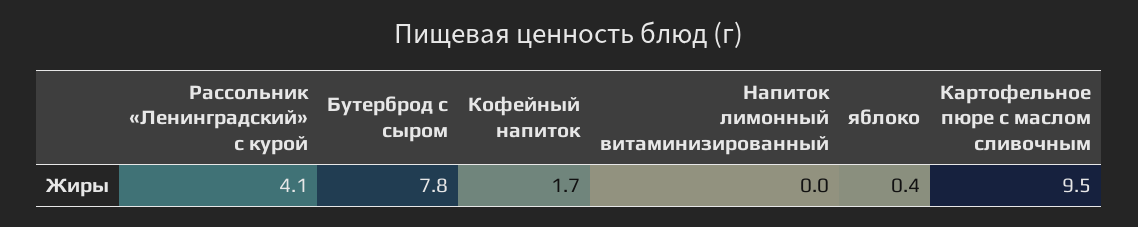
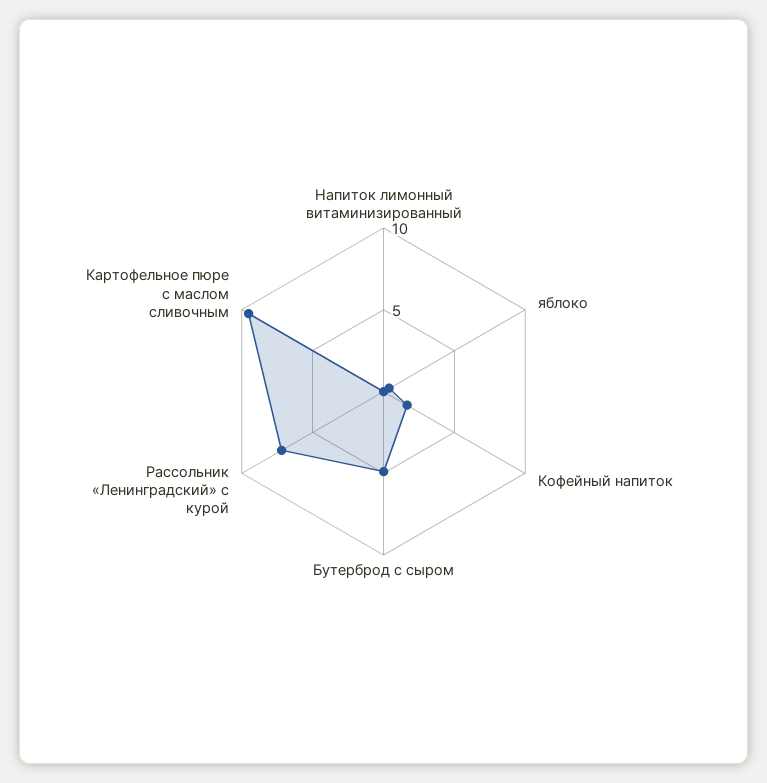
  {
-   "Рассольник «Ленинградский» с курой": 4.1,
+   "Рассольник «Ленинградский» с курой": 7,
-   "Бутерброд с сыром": 7.8,
+   "Бутерброд с сыром": 5,
    "Кофейный напиток": 1.7,
    "Напиток лимонный витаминизированный": 0,
    "яблоко": 0.4,
    "Картофельное пюре с маслом сливочным": 9.5
  }

